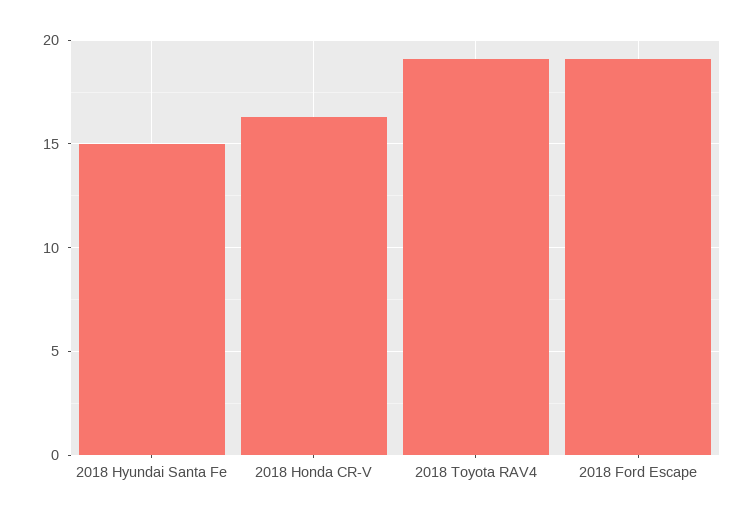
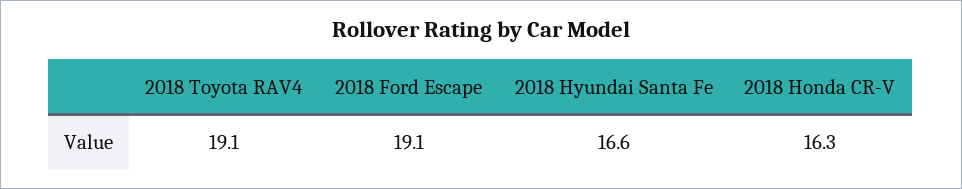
  {
-   "2018 Hyundai Santa Fe": 15,
+   "2018 Hyundai Santa Fe": 16.6,
    "2018 Honda CR-V": 16.3,
    "2018 Toyota RAV4": 19.1,
    "2018 Ford Escape": 19.1
  }

